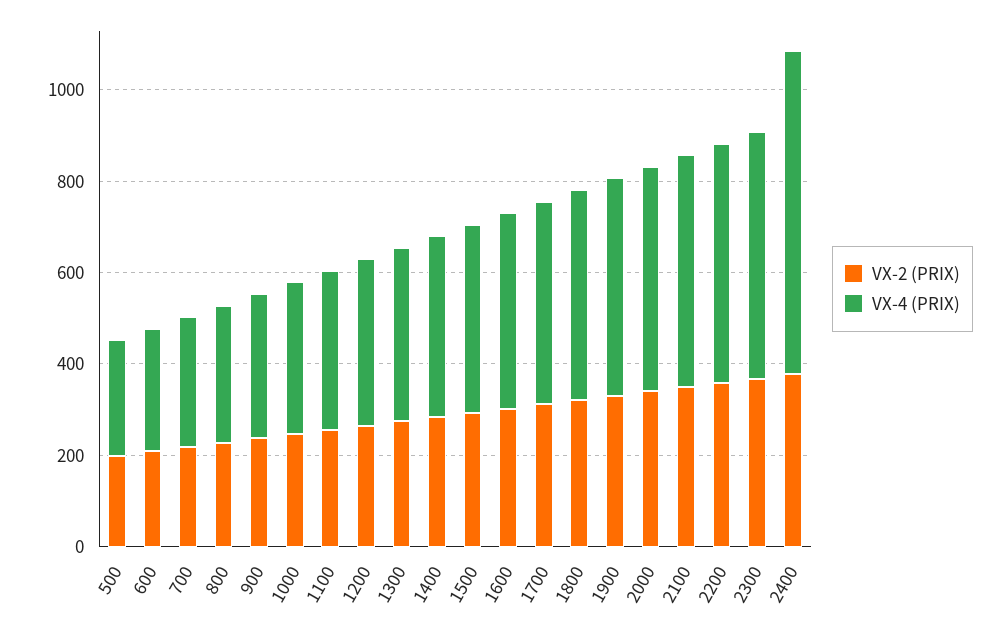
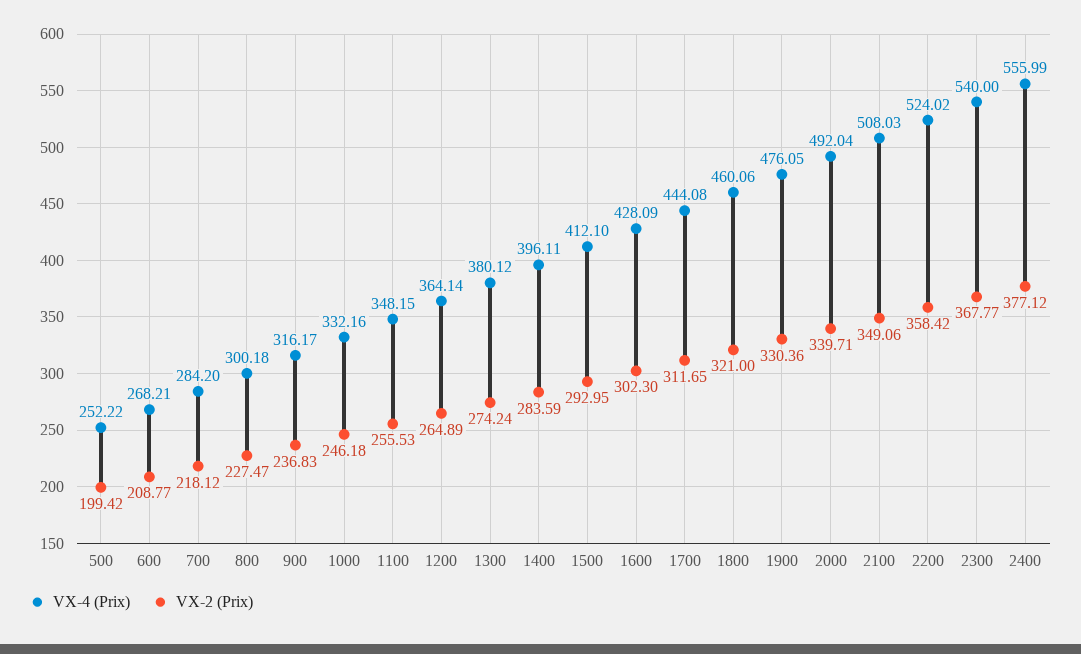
  {
    "VX-2 (PRIX)": {
      "500": 199.42,
      "600": 208.77,
      "700": 218.12,
      "800": 227.47,
      "900": 236.83,
      "1000": 246.18,
      "1100": 255.53,
      "1200": 264.89,
      "1300": 274.24,
      "1400": 283.59,
      "1500": 292.95,
      "1600": 302.3,
      "1700": 311.65,
      "1800": 321,
      "1900": 330.36,
      "2000": 339.71,
      "2100": 349.06,
      "2200": 358.42,
      "2300": 367.77,
      "2400": 377.12
    },
    "VX-4 (PRIX)": {
      "500": 252.22,
      "600": 268.21,
      "700": 284.2,
      "800": 300.18,
      "900": 316.17,
      "1000": 332.16,
      "1100": 348.15,
      "1200": 364.14,
      "1300": 380.12,
      "1400": 396.11,
      "1500": 412.1,
      "1600": 428.09,
      "1700": 444.08,
      "1800": 460.06,
      "1900": 476.05,
      "2000": 492.04,
      "2100": 508.03,
      "2200": 524.02,
      "2300": 540,
-     "2400": 700
+     "2400": 555.99
    }
  }

